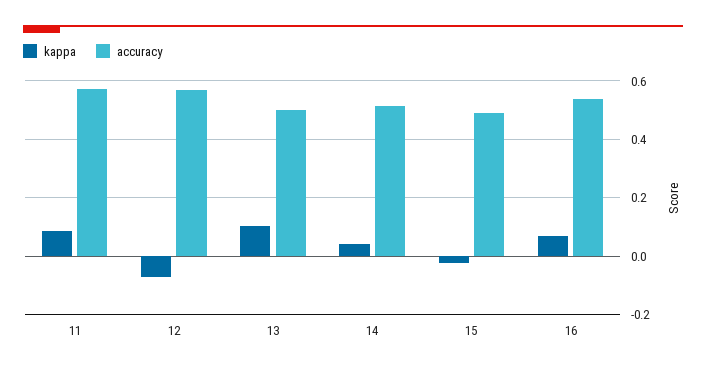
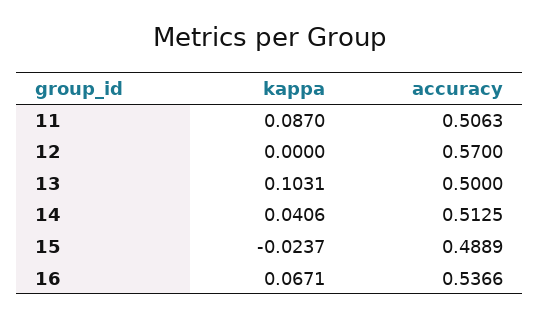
  {
    "kappa": {
      "11": 0.087,
-     "12": -0.075,
+     "12": 0,
      "13": 0.1031,
      "14": 0.0406,
      "15": -0.0237,
      "16": 0.0671
    },
    "accuracy": {
-     "11": 0.575,
+     "11": 0.5063,
      "12": 0.57,
      "13": 0.5,
      "14": 0.5125,
      "15": 0.4889,
      "16": 0.5366
    }
  }

